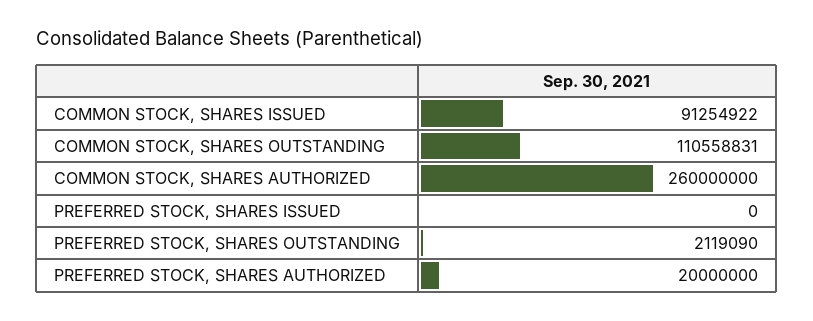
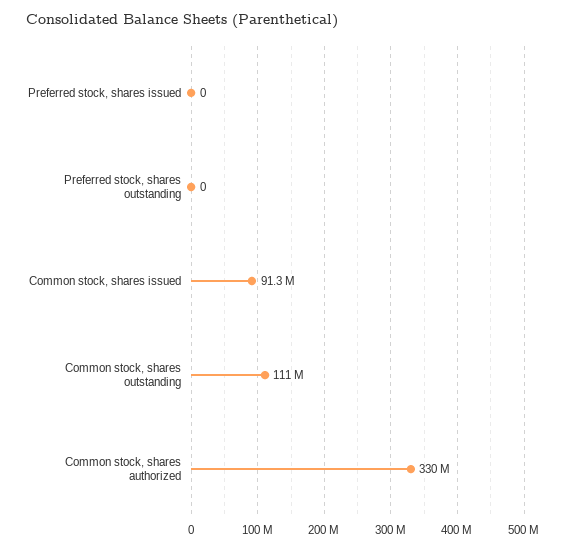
  {
    "COMMON STOCK, SHARES ISSUED": 91254922,
    "COMMON STOCK, SHARES OUTSTANDING": 110558831,
-   "COMMON STOCK, SHARES AUTHORIZED": 260000000,
+   "COMMON STOCK, SHARES AUTHORIZED": 330000000,
    "PREFERRED STOCK, SHARES ISSUED": 0,
-   "PREFERRED STOCK, SHARES OUTSTANDING": 2119090,
+   "PREFERRED STOCK, SHARES OUTSTANDING": 0
-   "PREFERRED STOCK, SHARES AUTHORIZED": 20000000
  }

